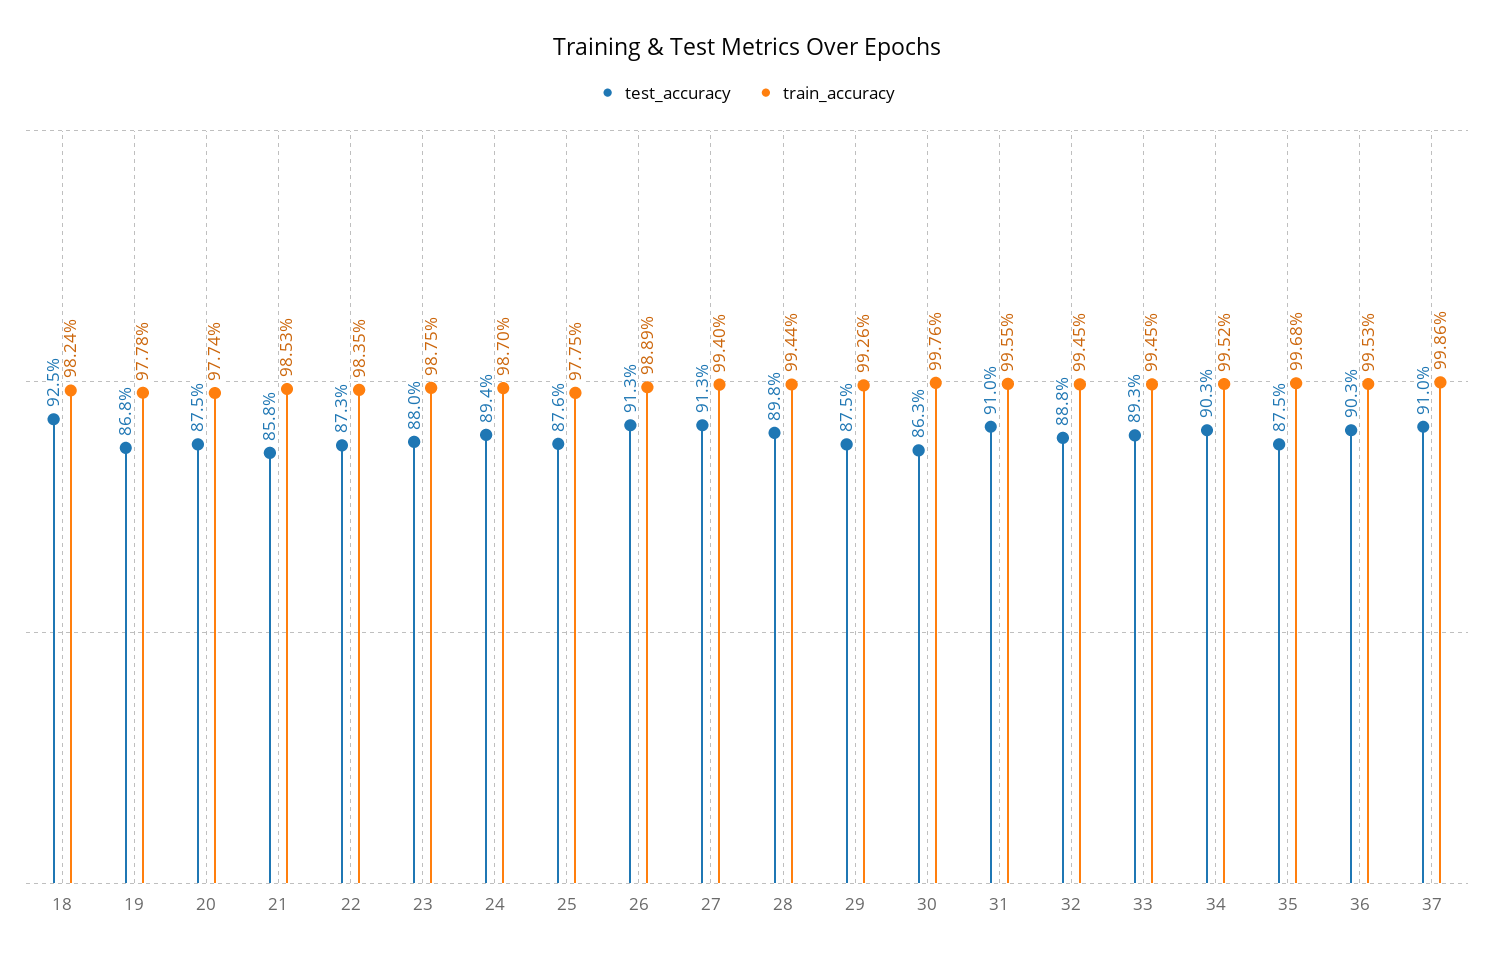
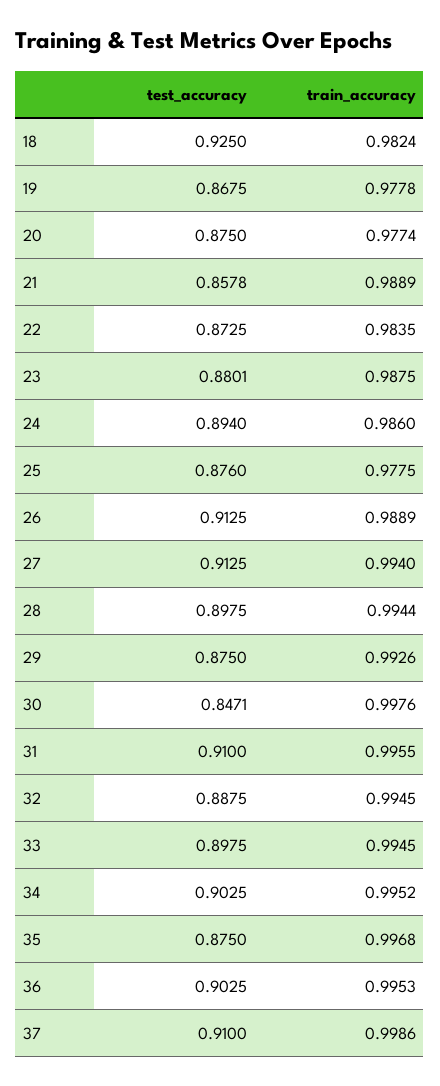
  {
    "test_accuracy": {
      "18": 0.925,
      "19": 0.8675,
      "20": 0.875,
      "21": 0.8578,
      "22": 0.8725,
      "23": 0.8801,
      "24": 0.894,
      "25": 0.876,
      "26": 0.9125,
      "27": 0.9125,
      "28": 0.8975,
      "29": 0.875,
-     "30": 0.863,
+     "30": 0.8471,
      "31": 0.91,
      "32": 0.8875,
-     "33": 0.893,
+     "33": 0.8975,
      "34": 0.9025,
      "35": 0.875,
      "36": 0.9025,
      "37": 0.91
    },
    "train_accuracy": {
      "18": 0.9824,
      "19": 0.9778,
      "20": 0.9774,
-     "21": 0.9853,
+     "21": 0.9889,
      "22": 0.9835,
      "23": 0.9875,
-     "24": 0.987,
+     "24": 0.986,
      "25": 0.9775,
      "26": 0.9889,
      "27": 0.994,
      "28": 0.9944,
      "29": 0.9926,
      "30": 0.9976,
      "31": 0.9955,
      "32": 0.9945,
      "33": 0.9945,
      "34": 0.9952,
      "35": 0.9968,
      "36": 0.9953,
      "37": 0.9986
    }
  }

